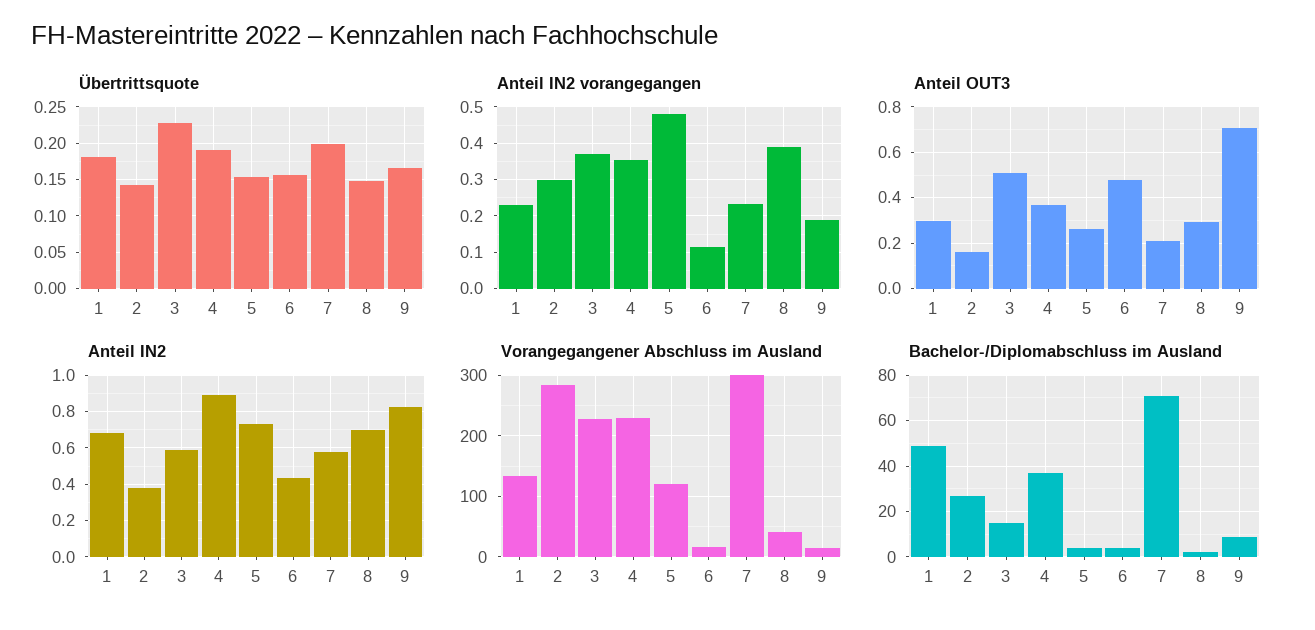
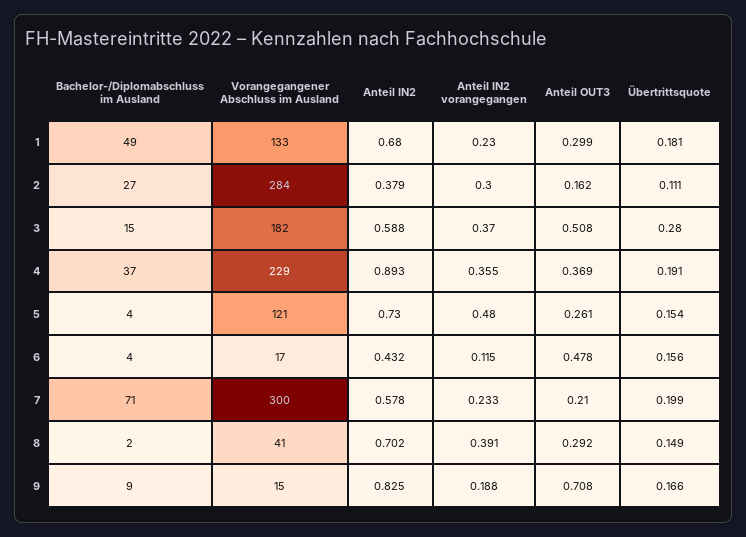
  {
    "Übertrittsquote": {
      "1": 0.181,
-     "2": 0.14,
+     "2": 0.111,
-     "3": 0.23,
+     "3": 0.28,
      "4": 0.191,
      "5": 0.154,
      "6": 0.156,
      "7": 0.199,
      "8": 0.149,
      "9": 0.166
    },
    "Anteil IN2 vorangegangen": {
      "1": 0.23,
      "2": 0.3,
      "3": 0.37,
      "4": 0.355,
      "5": 0.48,
      "6": 0.115,
      "7": 0.233,
      "8": 0.391,
      "9": 0.188
    },
    "Anteil OUT3": {
      "1": 0.299,
      "2": 0.162,
      "3": 0.508,
      "4": 0.369,
      "5": 0.261,
      "6": 0.478,
      "7": 0.21,
      "8": 0.292,
      "9": 0.708
    },
    "Anteil IN2": {
      "1": 0.68,
      "2": 0.379,
      "3": 0.588,
      "4": 0.893,
      "5": 0.73,
      "6": 0.432,
      "7": 0.578,
      "8": 0.702,
      "9": 0.825
    },
    "Vorangegangener Abschluss im Ausland": {
      "1": 133,
      "2": 284,
-     "3": 230,
+     "3": 182,
      "4": 229,
      "5": 121,
      "6": 17,
      "7": 300,
      "8": 41,
      "9": 15
    },
    "Bachelor-/Diplomabschluss im Ausland": {
      "1": 49,
      "2": 27,
      "3": 15,
      "4": 37,
      "5": 4,
      "6": 4,
      "7": 71,
      "8": 2,
      "9": 9
    }
  }

